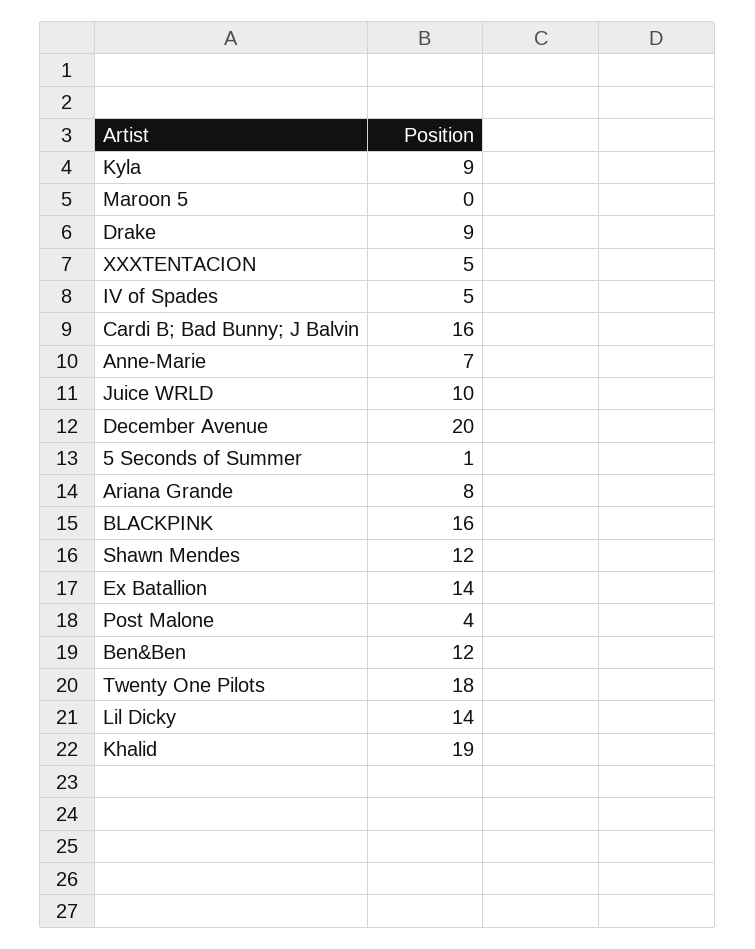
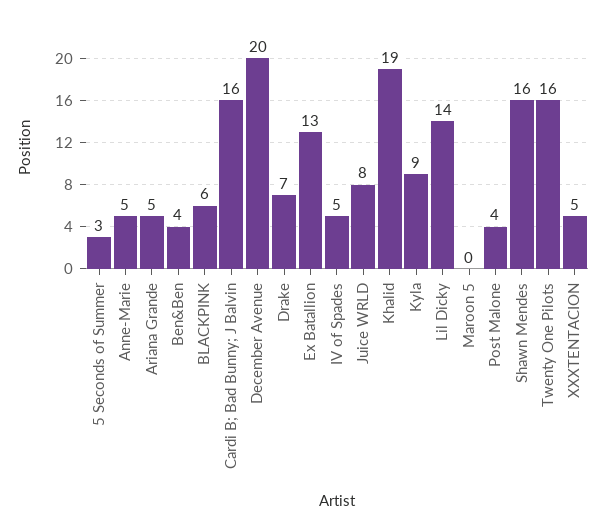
  {
    "Kyla": 9,
    "Maroon 5": 0,
-   "Drake": 9,
+   "Drake": 7,
    "XXXTENTACION": 5,
    "IV of Spades": 5,
    "Cardi B; Bad Bunny; J Balvin": 16,
-   "Anne-Marie": 7,
+   "Anne-Marie": 5,
-   "Juice WRLD": 10,
+   "Juice WRLD": 8,
    "December Avenue": 20,
-   "5 Seconds of Summer": 1,
+   "5 Seconds of Summer": 3,
-   "Ariana Grande": 8,
+   "Ariana Grande": 5,
-   "BLACKPINK": 16,
+   "BLACKPINK": 6,
-   "Shawn Mendes": 12,
+   "Shawn Mendes": 16,
-   "Ex Batallion": 14,
+   "Ex Batallion": 13,
    "Post Malone": 4,
-   "Ben&Ben": 12,
+   "Ben&Ben": 4,
-   "Twenty One Pilots": 18,
+   "Twenty One Pilots": 16,
    "Lil Dicky": 14,
    "Khalid": 19
  }

